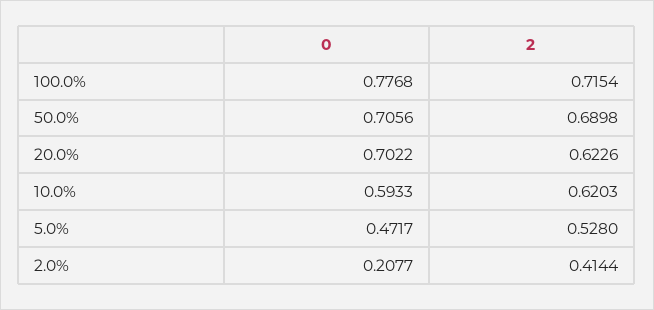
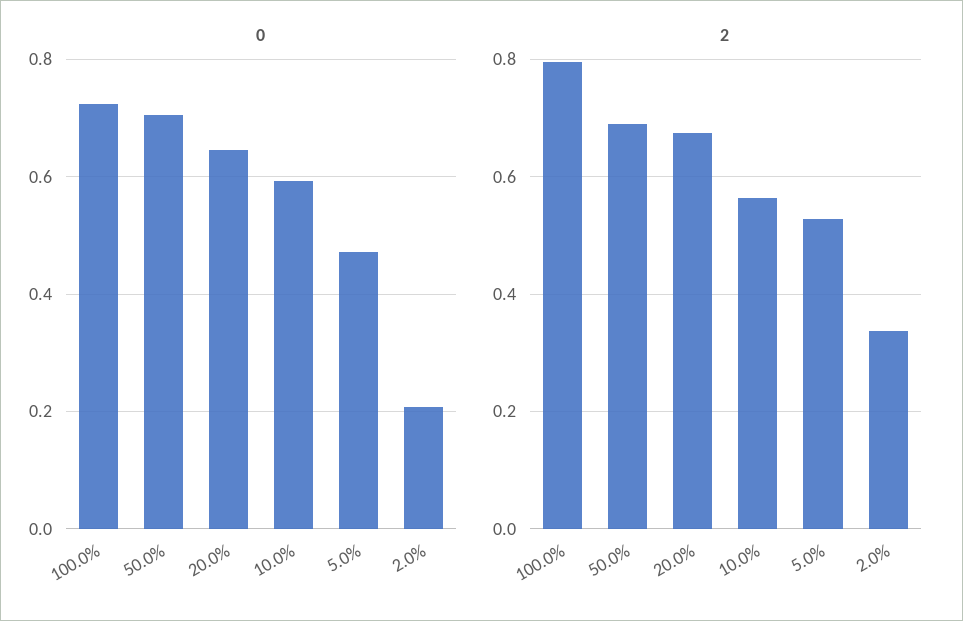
  {
    "0": {
-     "100.0%": 0.7768,
+     "100.0%": 0.72,
      "50.0%": 0.7056,
-     "20.0%": 0.7022,
+     "20.0%": 0.64,
      "10.0%": 0.5933,
      "5.0%": 0.4717,
      "2.0%": 0.2077
    },
    "2": {
-     "100.0%": 0.7154,
+     "100.0%": 0.8,
      "50.0%": 0.6898,
-     "20.0%": 0.6226,
+     "20.0%": 0.68,
-     "10.0%": 0.6203,
+     "10.0%": 0.56,
      "5.0%": 0.528,
-     "2.0%": 0.4144
+     "2.0%": 0.34
    }
  }

